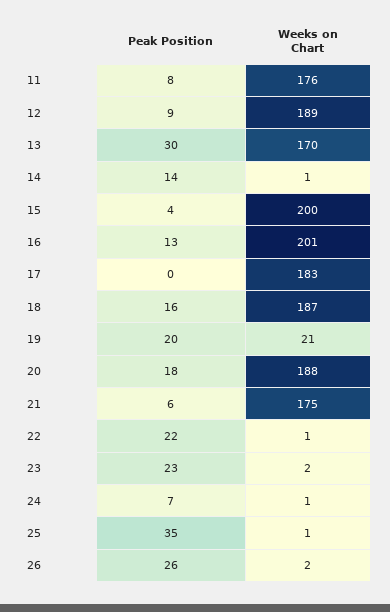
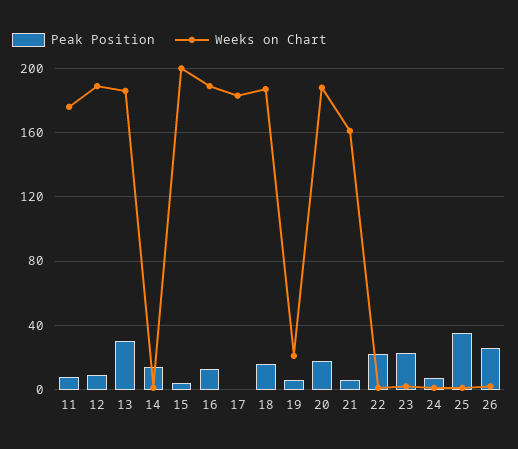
  {
    "Peak Position": {
      "11": 8,
      "12": 9,
      "13": 30,
      "14": 14,
      "15": 4,
      "16": 13,
      "17": 0,
      "18": 16,
-     "19": 20,
+     "19": 5,
      "20": 18,
      "21": 6,
      "22": 22,
      "23": 23,
      "24": 7,
      "25": 35,
      "26": 26
    },
    "Weeks on Chart": {
      "11": 176,
      "12": 189,
-     "13": 170,
+     "13": 185,
      "14": 1,
      "15": 200,
-     "16": 201,
+     "16": 190,
      "17": 183,
      "18": 187,
      "19": 21,
      "20": 188,
-     "21": 175,
+     "21": 160,
      "22": 1,
      "23": 2,
      "24": 1,
      "25": 1,
      "26": 2
    }
  }

